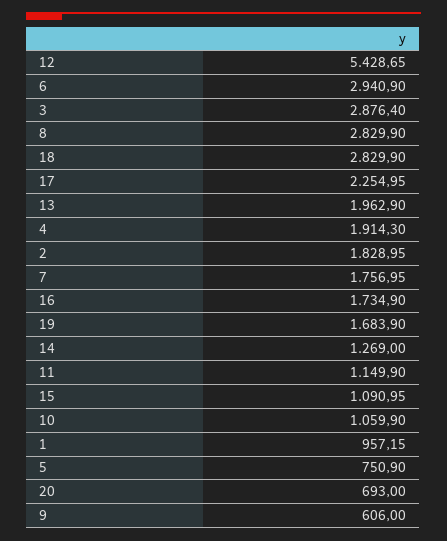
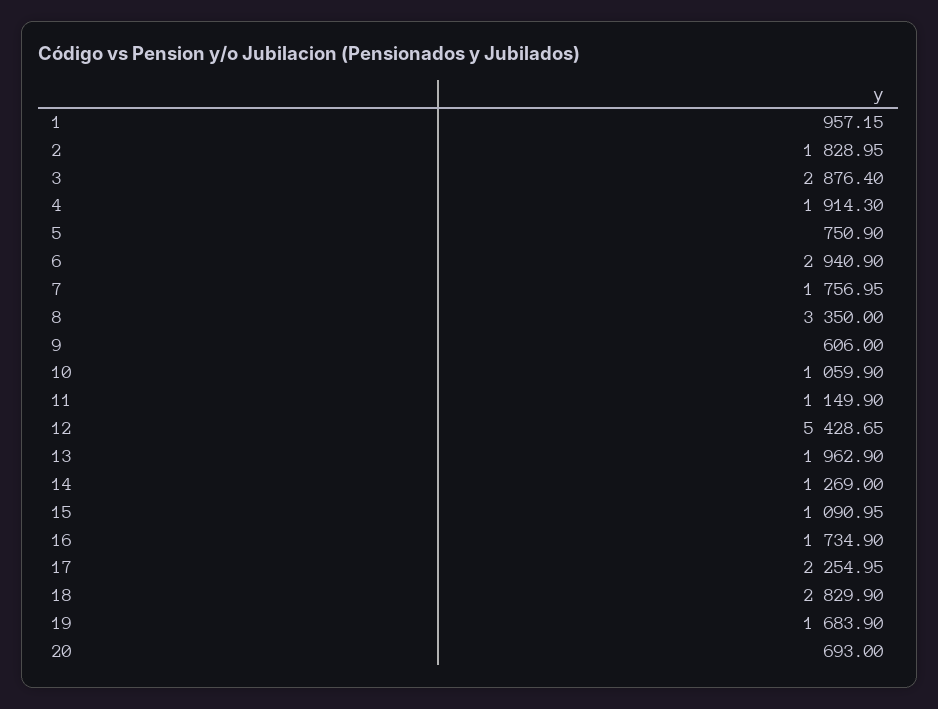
  {
    "12": 5428.65,
    "6": 2940.9,
    "3": 2876.4,
-   "8": 2829.9,
+   "8": 3350,
    "18": 2829.9,
    "17": 2254.95,
    "13": 1962.9,
    "4": 1914.3,
    "2": 1828.95,
    "7": 1756.95,
    "16": 1734.9,
    "19": 1683.9,
    "14": 1269,
    "11": 1149.9,
    "15": 1090.95,
    "10": 1059.9,
    "1": 957.15,
    "5": 750.9,
    "20": 693,
    "9": 606
  }

